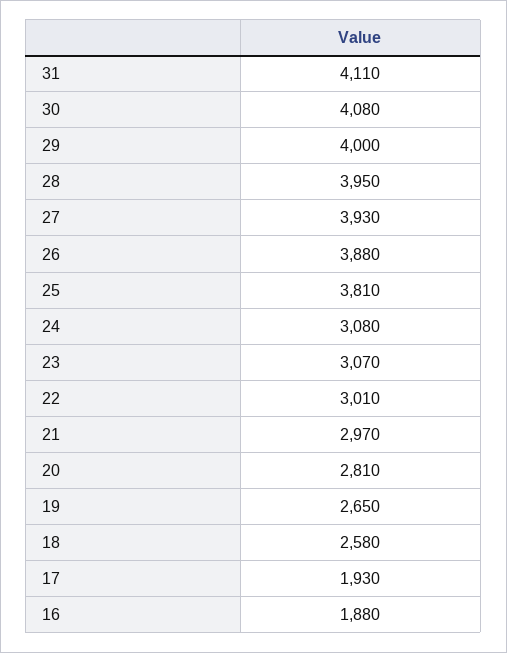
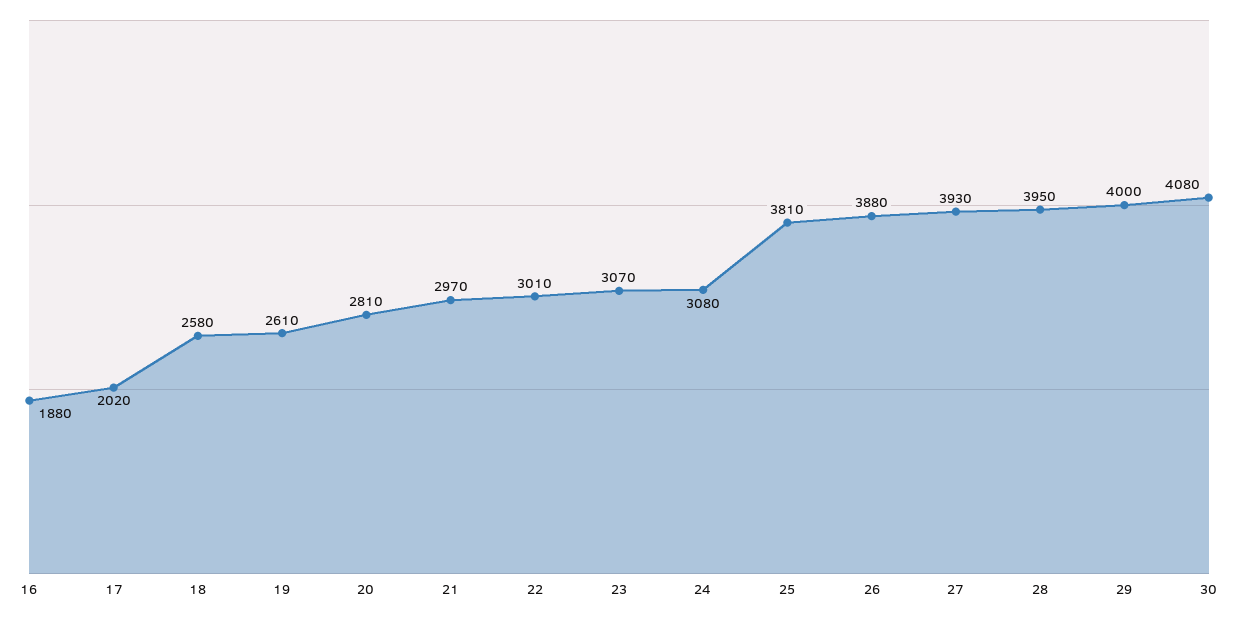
  {
-   "31": 4110,
    "30": 4080,
    "29": 4000,
    "28": 3950,
    "27": 3930,
    "26": 3880,
    "25": 3810,
    "24": 3080,
    "23": 3070,
    "22": 3010,
    "21": 2970,
    "20": 2810,
-   "19": 2650,
+   "19": 2610,
    "18": 2580,
-   "17": 1930,
+   "17": 2020,
    "16": 1880
  }

